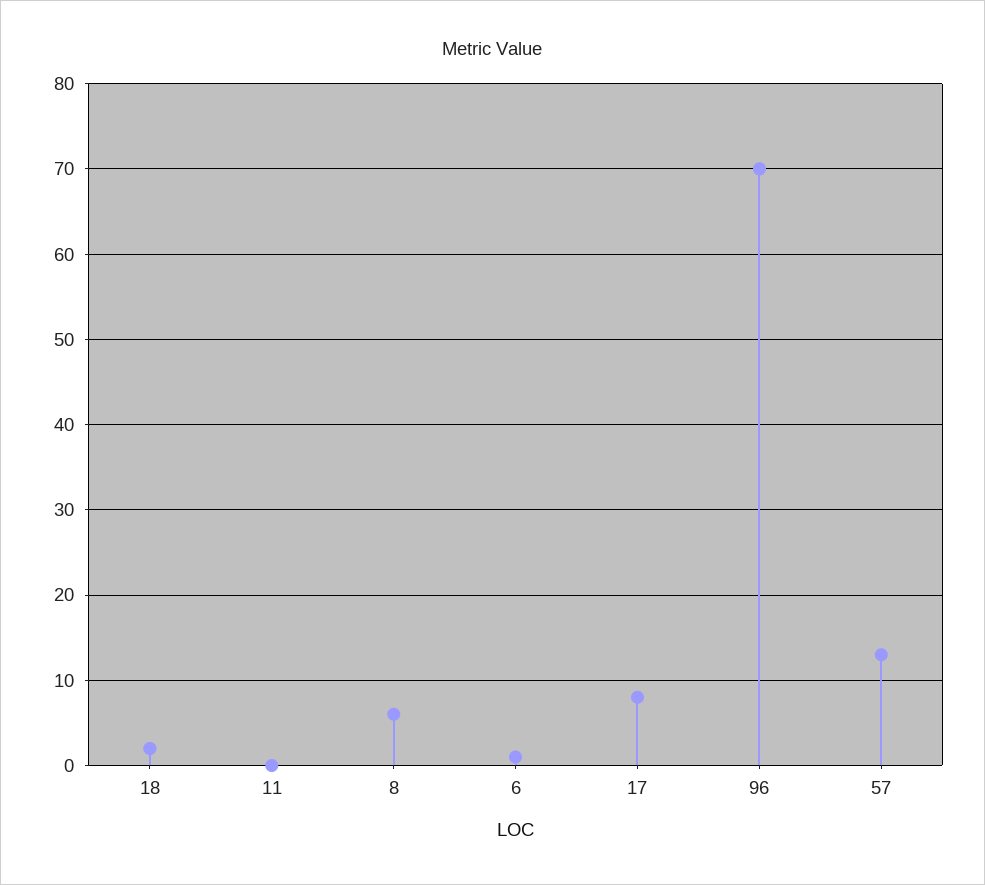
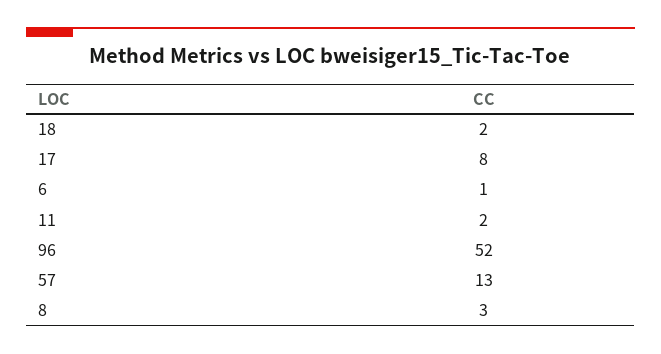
  {
    "18": 2,
-   "11": 0,
+   "11": 2,
-   "8": 6,
+   "8": 3,
    "6": 1,
    "17": 8,
-   "96": 70,
+   "96": 52,
    "57": 13
  }

